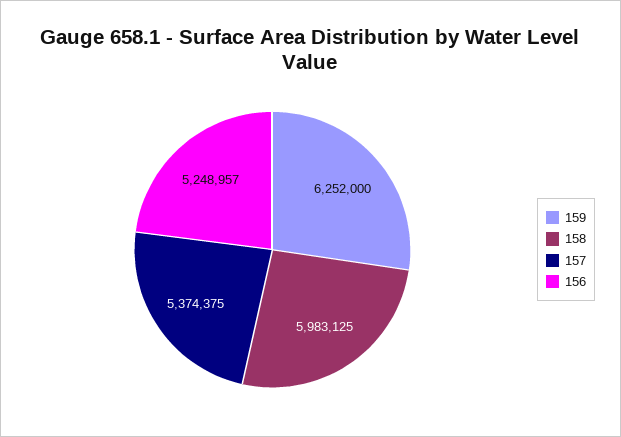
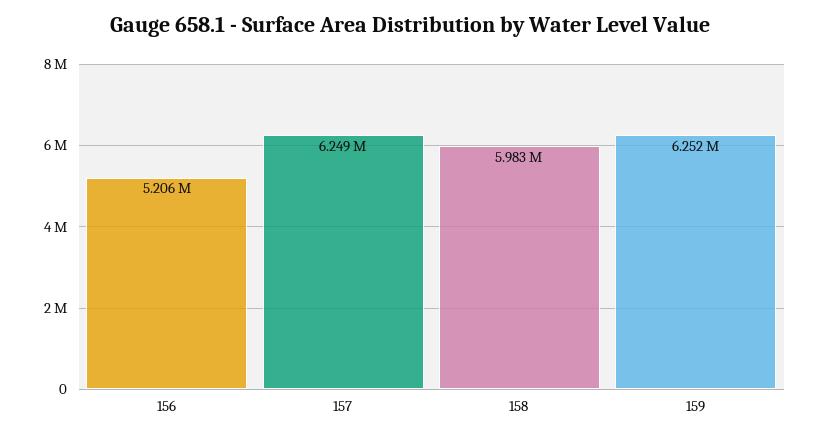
  {
    "159": 6252000,
    "158": 5983125,
-   "157": 5374375,
+   "157": 6249000,
-   "156": 5248957
+   "156": 5206000
  }

